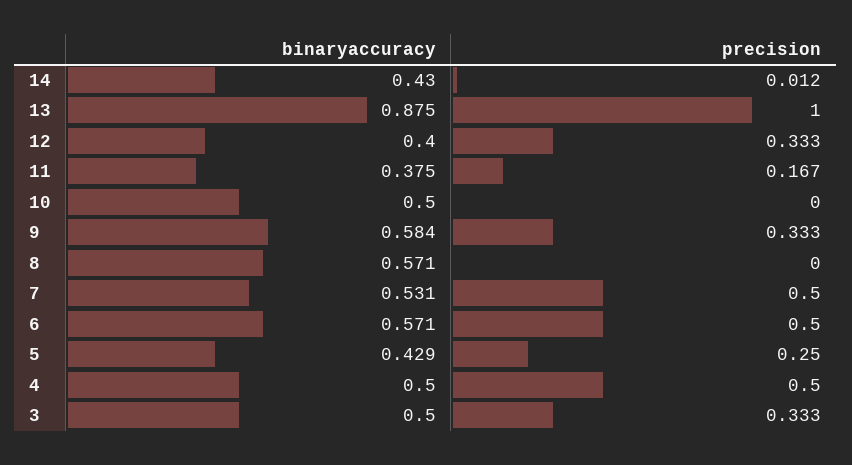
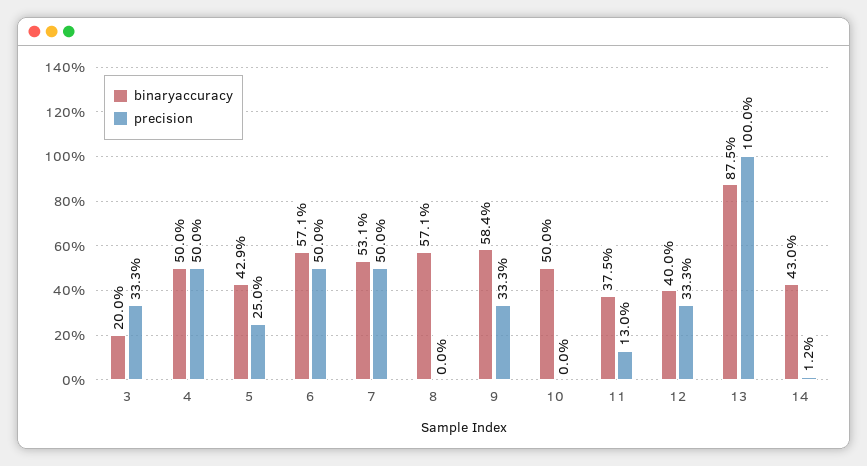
  {
    "binaryaccuracy": {
      "14": 0.43,
      "13": 0.875,
      "12": 0.4,
      "11": 0.375,
      "10": 0.5,
      "9": 0.584,
      "8": 0.571,
      "7": 0.531,
      "6": 0.571,
      "5": 0.429,
      "4": 0.5,
-     "3": 0.5
+     "3": 0.2
    },
    "precision": {
      "14": 0.012,
      "13": 1,
      "12": 0.333,
-     "11": 0.167,
+     "11": 0.13,
      "10": 0,
      "9": 0.333,
      "8": 0,
      "7": 0.5,
      "6": 0.5,
      "5": 0.25,
      "4": 0.5,
      "3": 0.333
    }
  }

